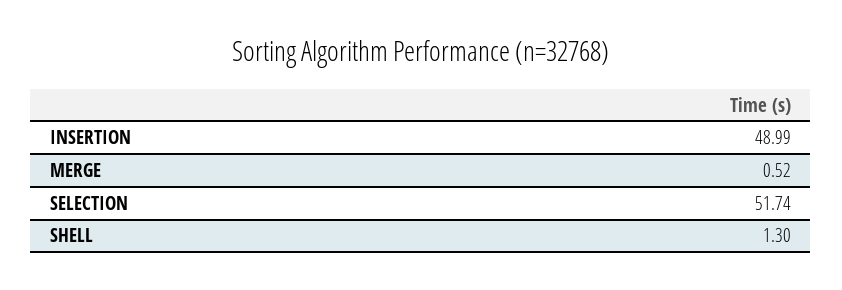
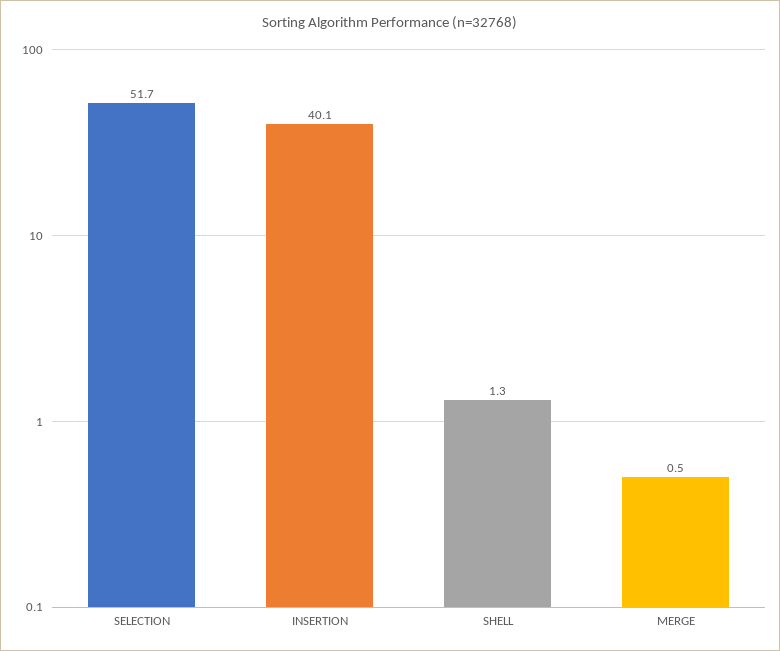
  {
-   "INSERTION": 48.99,
+   "INSERTION": 40.1,
    "MERGE": 0.52,
    "SELECTION": 51.74,
    "SHELL": 1.3
  }

